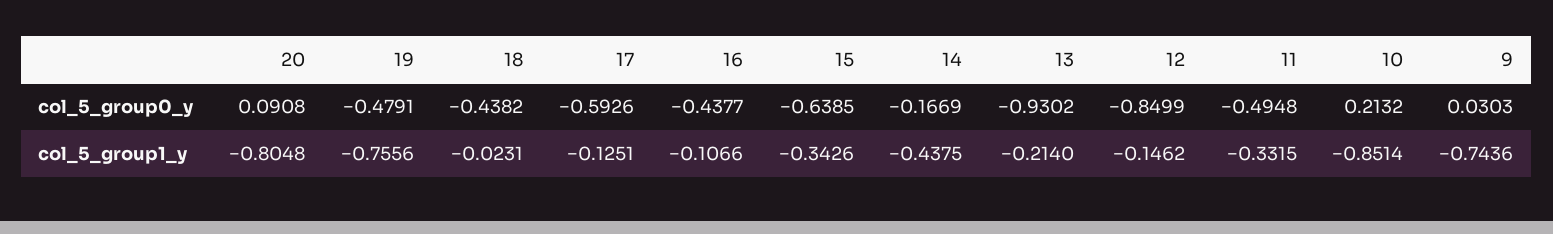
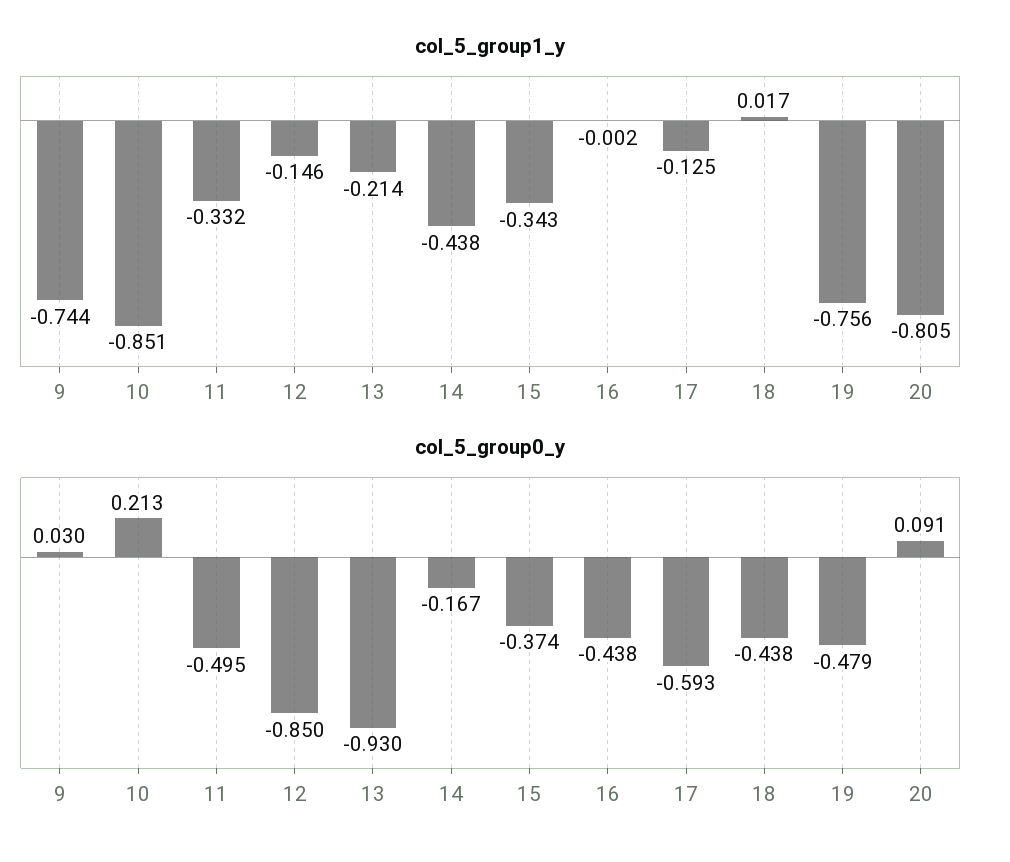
  {
    "col_5_group0_y": {
      "20": 0.0908,
      "19": -0.4791,
      "18": -0.4382,
      "17": -0.5926,
      "16": -0.4377,
-     "15": -0.6385,
+     "15": -0.374,
      "14": -0.1669,
      "13": -0.9302,
      "12": -0.8499,
      "11": -0.4948,
      "10": 0.2132,
      "9": 0.0303
    },
    "col_5_group1_y": {
      "20": -0.8048,
      "19": -0.7556,
-     "18": -0.0231,
+     "18": 0.017,
      "17": -0.1251,
-     "16": -0.1066,
+     "16": -0.002,
      "15": -0.3426,
      "14": -0.4375,
      "13": -0.214,
      "12": -0.1462,
      "11": -0.3315,
      "10": -0.8514,
      "9": -0.7436
    }
  }

